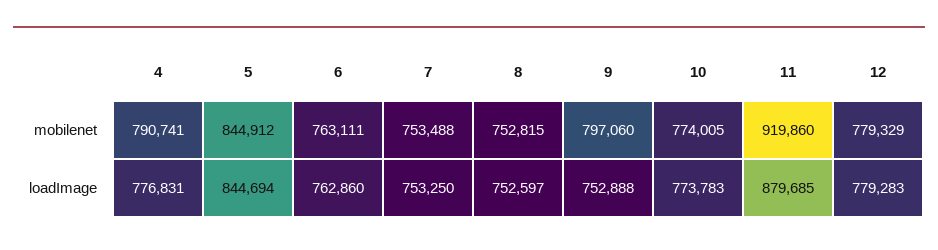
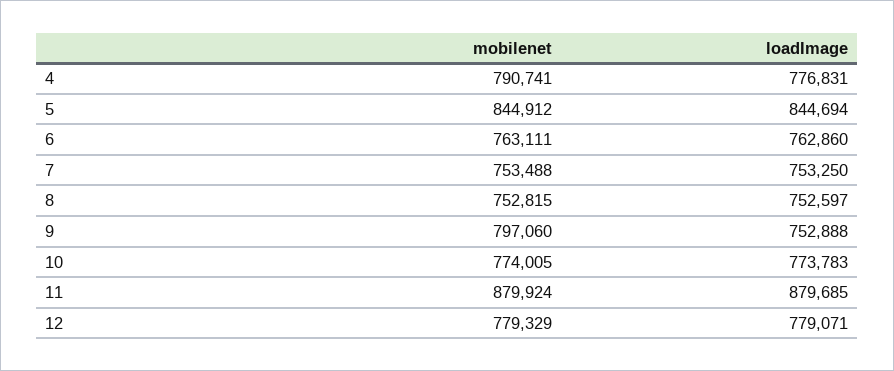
  {
    "4": {
      "mobilenet": 790741,
      "loadImage": 776831
    },
    "5": {
      "mobilenet": 844912,
      "loadImage": 844694
    },
    "6": {
      "mobilenet": 763111,
      "loadImage": 762860
    },
    "7": {
      "mobilenet": 753488,
      "loadImage": 753250
    },
    "8": {
      "mobilenet": 752815,
      "loadImage": 752597
    },
    "9": {
      "mobilenet": 797060,
      "loadImage": 752888
    },
    "10": {
      "mobilenet": 774005,
      "loadImage": 773783
    },
    "11": {
-     "mobilenet": 919860,
+     "mobilenet": 879924,
      "loadImage": 879685
    },
    "12": {
      "mobilenet": 779329,
-     "loadImage": 779283
+     "loadImage": 779071
    }
  }

